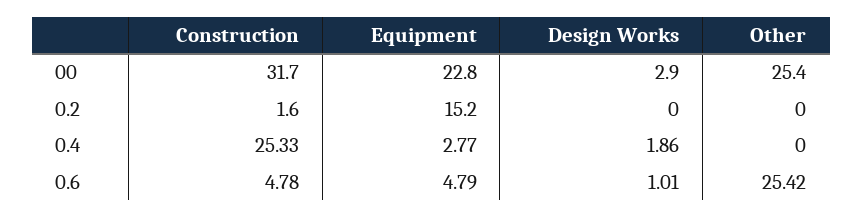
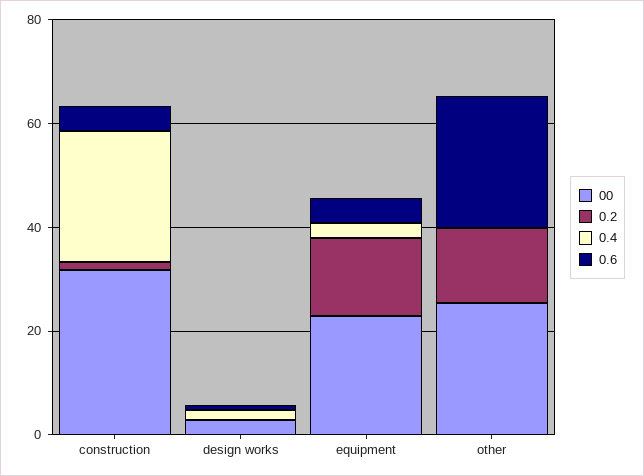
  {
    "00": {
      "Construction": 31.7,
      "Equipment": 22.8,
      "Design Works": 2.9,
      "Other": 25.4
    },
    "0.2": {
      "Construction": 1.6,
      "Equipment": 15.2,
      "Design Works": 0,
-     "Other": 0
+     "Other": 15
    },
    "0.4": {
      "Construction": 25.33,
      "Equipment": 2.77,
      "Design Works": 1.86,
      "Other": 0
    },
    "0.6": {
      "Construction": 4.78,
      "Equipment": 4.79,
      "Design Works": 1.01,
      "Other": 25.42
    }
  }

